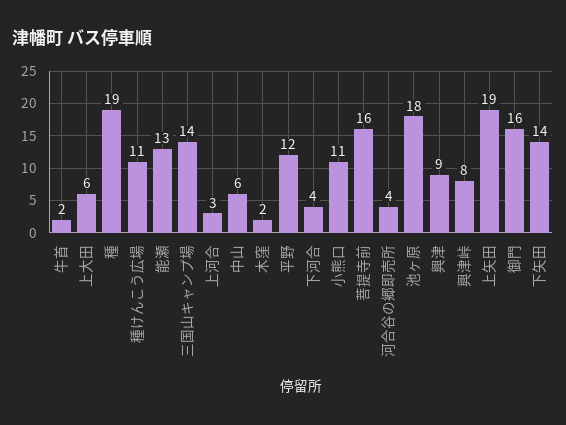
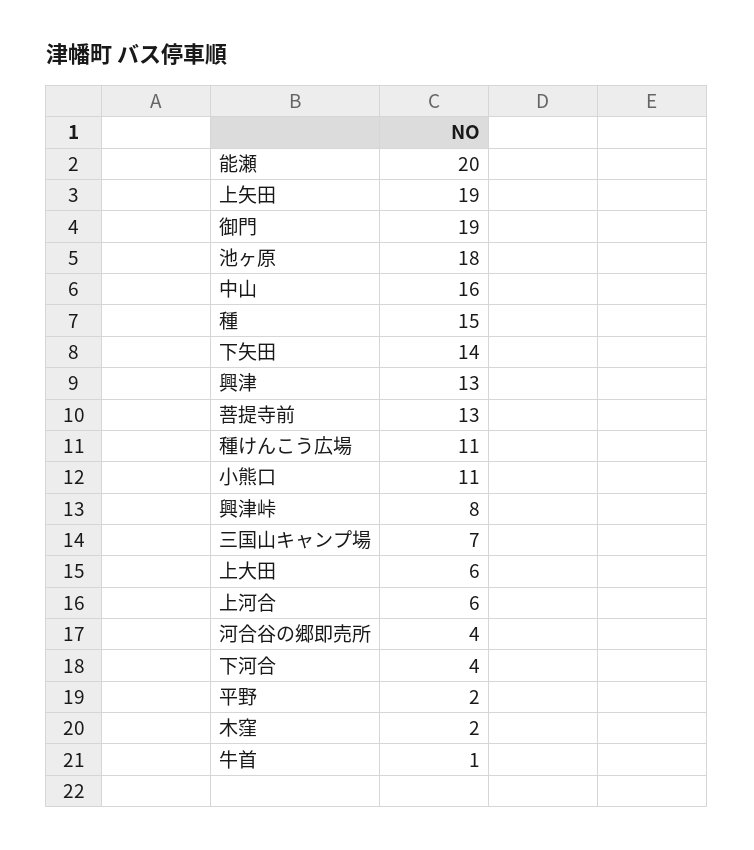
  {
-   "牛首": 2,
+   "牛首": 1,
    "上大田": 6,
-   "種": 19,
+   "種": 15,
    "種けんこう広場": 11,
-   "能瀬": 13,
+   "能瀬": 20,
-   "三国山キャンプ場": 14,
+   "三国山キャンプ場": 7,
-   "上河合": 3,
+   "上河合": 6,
-   "中山": 6,
+   "中山": 16,
    "木窪": 2,
-   "平野": 12,
+   "平野": 2,
    "下河合": 4,
    "小熊口": 11,
-   "菩提寺前": 16,
+   "菩提寺前": 13,
    "河合谷の郷即売所": 4,
    "池ヶ原": 18,
-   "興津": 9,
+   "興津": 13,
    "興津峠": 8,
    "上矢田": 19,
-   "御門": 16,
+   "御門": 19,
    "下矢田": 14
  }

